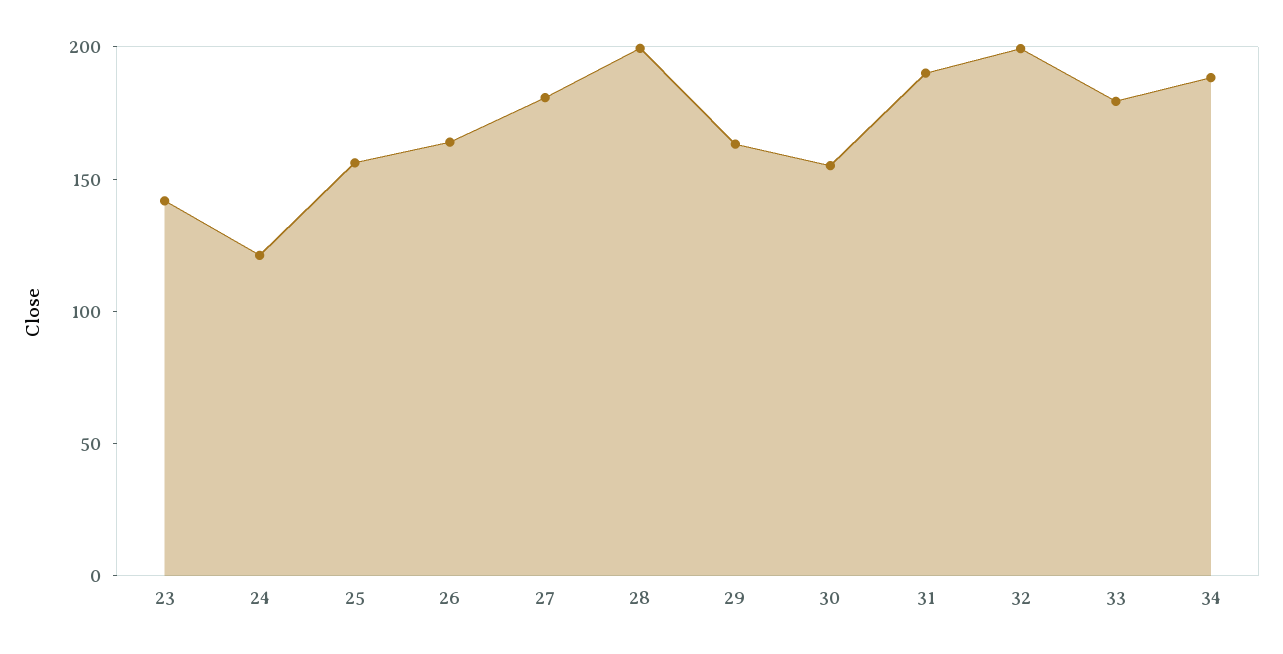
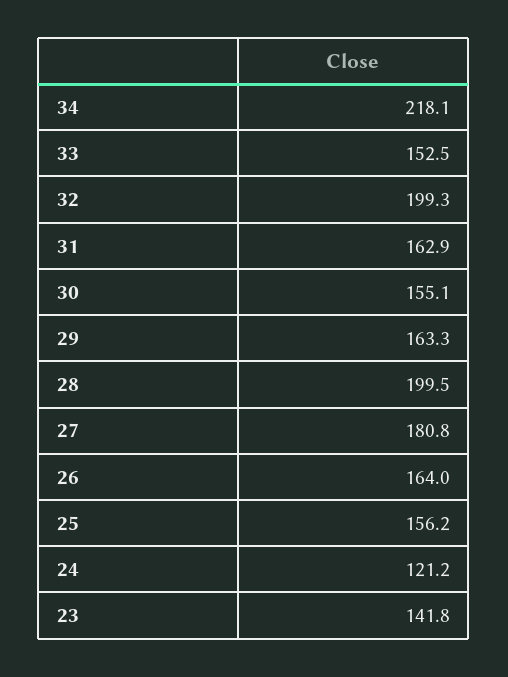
  {
    "23": 141.8,
    "24": 121.2,
    "25": 156.2,
    "26": 164,
    "27": 180.8,
    "28": 199.5,
    "29": 163.3,
    "30": 155.1,
-   "31": 190,
+   "31": 162.9,
    "32": 199.3,
-   "33": 180,
+   "33": 152.5,
-   "34": 190
+   "34": 218.1
  }

